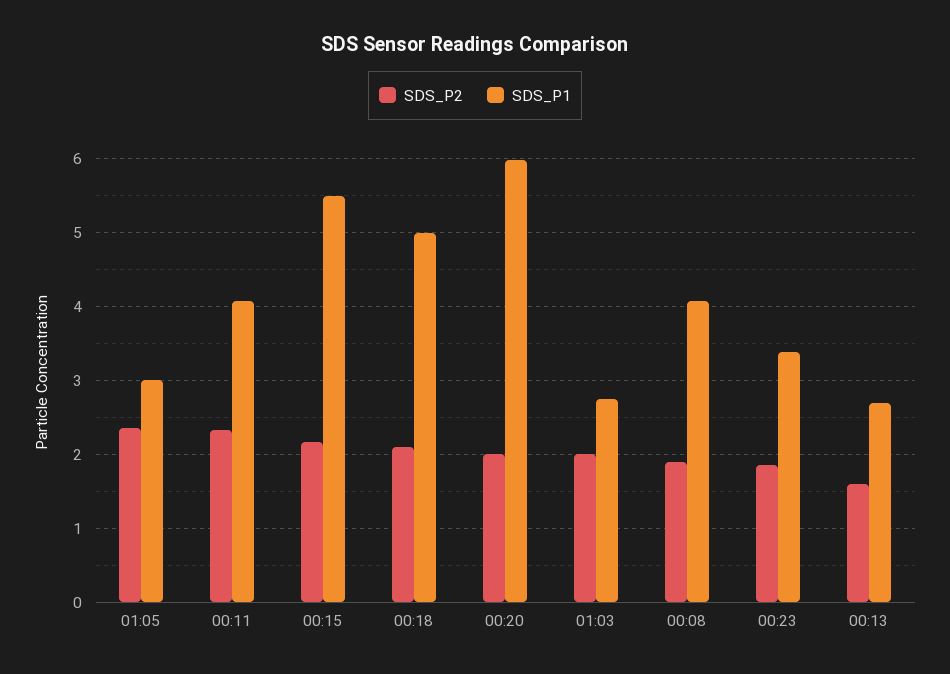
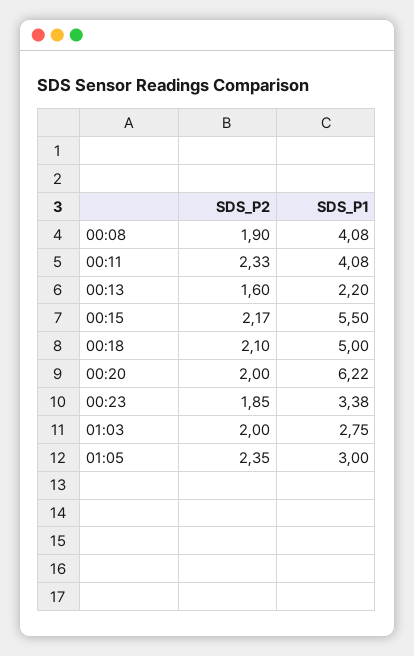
  {
    "SDS_P2": {
      "01:05": 2.35,
      "00:11": 2.33,
      "00:15": 2.17,
      "00:18": 2.1,
      "00:20": 2,
      "01:03": 2,
      "00:08": 1.9,
      "00:23": 1.85,
      "00:13": 1.6
    },
    "SDS_P1": {
      "01:05": 3,
      "00:11": 4.08,
      "00:15": 5.5,
      "00:18": 5,
-     "00:20": 6,
+     "00:20": 6.22,
      "01:03": 2.75,
      "00:08": 4.08,
      "00:23": 3.38,
-     "00:13": 2.7
+     "00:13": 2.2
    }
  }

